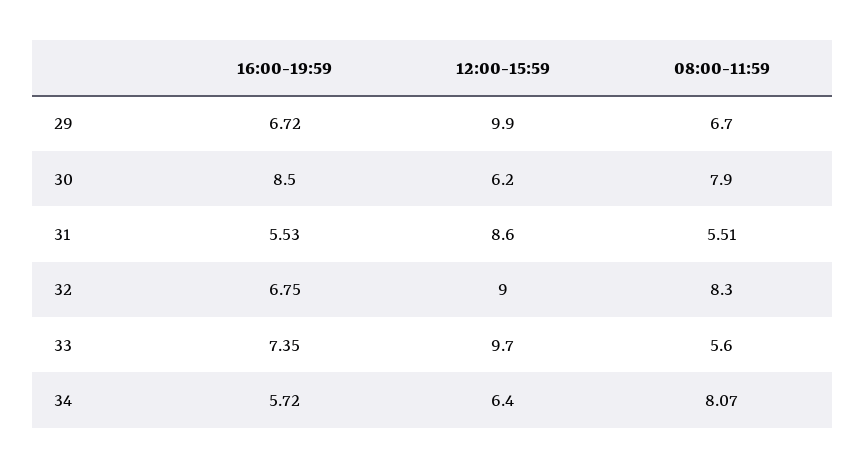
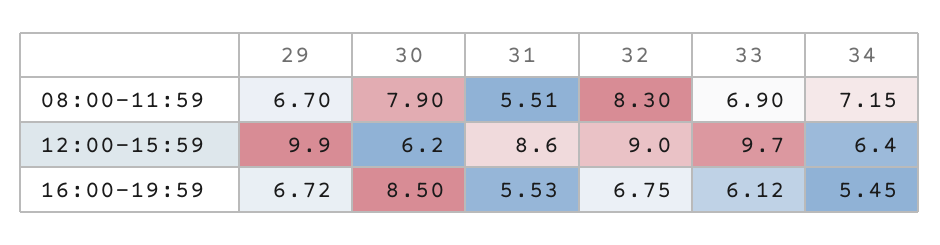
  {
    "16:00-19:59": {
      "29": 6.72,
      "30": 8.5,
      "31": 5.53,
      "32": 6.75,
-     "33": 7.35,
+     "33": 6.12,
-     "34": 5.72
+     "34": 5.45
    },
    "12:00-15:59": {
      "29": 9.9,
      "30": 6.2,
      "31": 8.6,
      "32": 9,
      "33": 9.7,
      "34": 6.4
    },
    "08:00-11:59": {
      "29": 6.7,
      "30": 7.9,
      "31": 5.51,
      "32": 8.3,
-     "33": 5.6,
+     "33": 6.9,
-     "34": 8.07
+     "34": 7.15
    }
  }

